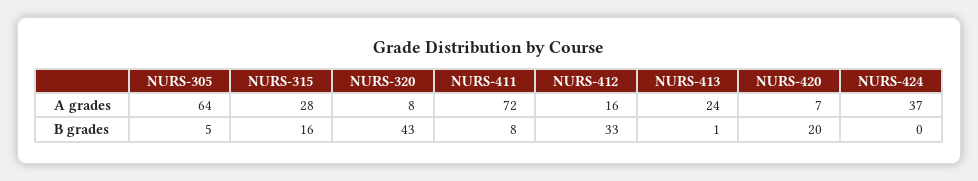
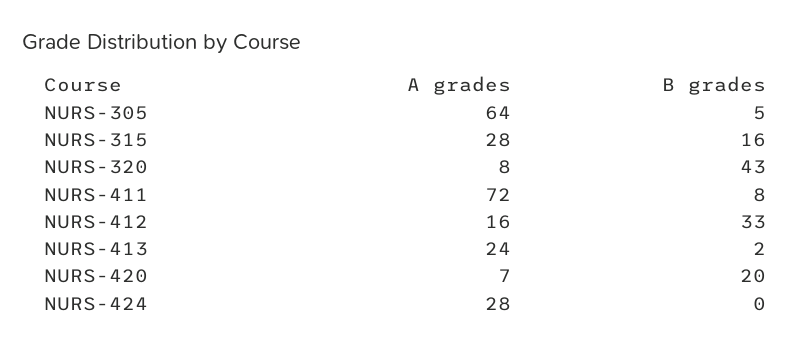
  {
    "NURS-305": {
      "A grades": 64,
      "B grades": 5
    },
    "NURS-315": {
      "A grades": 28,
      "B grades": 16
    },
    "NURS-320": {
      "A grades": 8,
      "B grades": 43
    },
    "NURS-411": {
      "A grades": 72,
      "B grades": 8
    },
    "NURS-412": {
      "A grades": 16,
      "B grades": 33
    },
    "NURS-413": {
      "A grades": 24,
-     "B grades": 1
+     "B grades": 2
    },
    "NURS-420": {
      "A grades": 7,
      "B grades": 20
    },
    "NURS-424": {
-     "A grades": 37,
+     "A grades": 28,
      "B grades": 0
    }
  }

